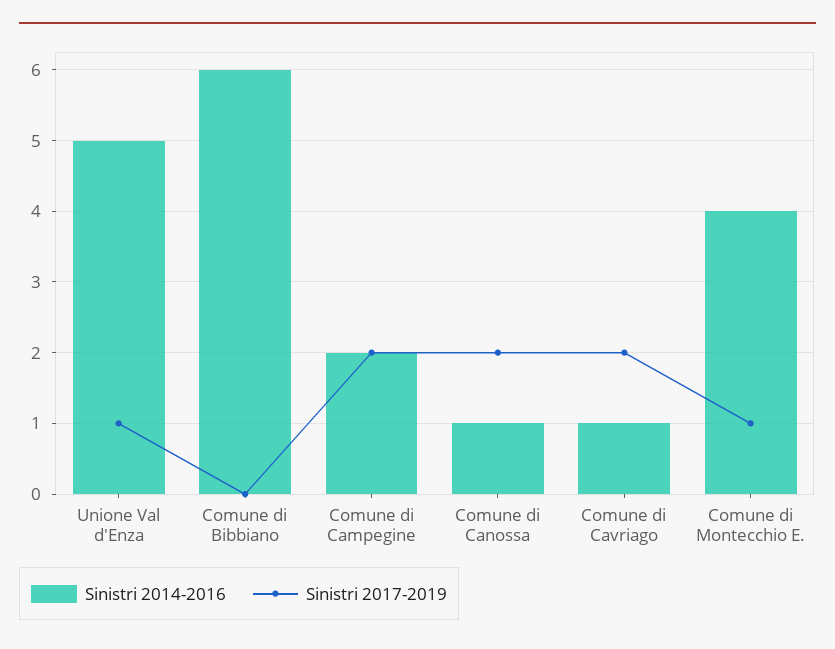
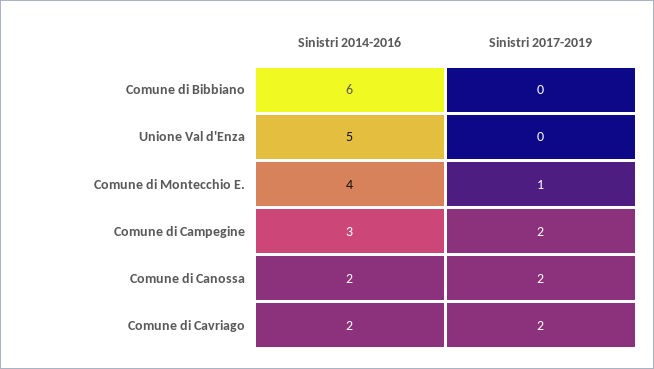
  {
    "Sinistri 2014-2016": {
      "Unione Val d'Enza": 5,
      "Comune di Bibbiano": 6,
-     "Comune di Campegine": 2,
+     "Comune di Campegine": 3,
-     "Comune di Canossa": 1,
+     "Comune di Canossa": 2,
-     "Comune di Cavriago": 1,
+     "Comune di Cavriago": 2,
      "Comune di Montecchio E.": 4
    },
    "Sinistri 2017-2019": {
-     "Unione Val d'Enza": 1,
+     "Unione Val d'Enza": 0,
      "Comune di Bibbiano": 0,
      "Comune di Campegine": 2,
      "Comune di Canossa": 2,
      "Comune di Cavriago": 2,
      "Comune di Montecchio E.": 1
    }
  }

